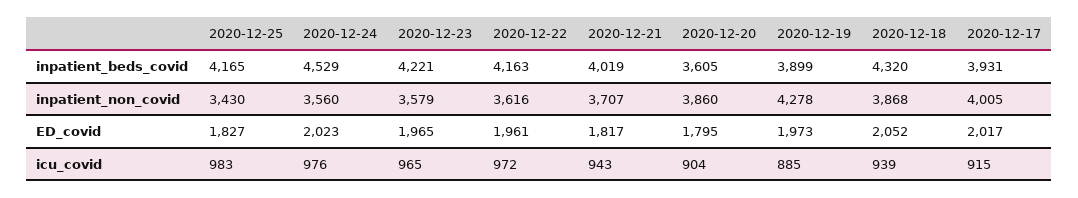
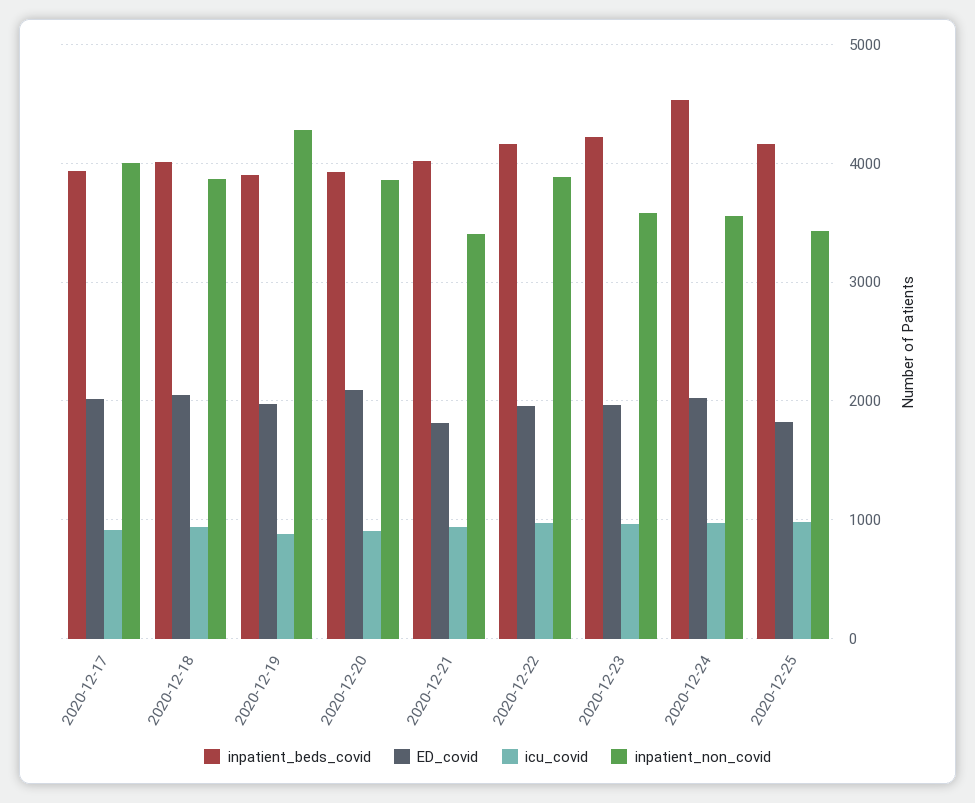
  {
    "inpatient_beds_covid": {
      "2020-12-25": 4165,
      "2020-12-24": 4529,
      "2020-12-23": 4221,
      "2020-12-22": 4163,
      "2020-12-21": 4019,
-     "2020-12-20": 3605,
+     "2020-12-20": 3900,
      "2020-12-19": 3899,
-     "2020-12-18": 4320,
+     "2020-12-18": 4000,
      "2020-12-17": 3931
    },
    "inpatient_non_covid": {
      "2020-12-25": 3430,
      "2020-12-24": 3560,
      "2020-12-23": 3579,
-     "2020-12-22": 3616,
+     "2020-12-22": 3900,
-     "2020-12-21": 3707,
+     "2020-12-21": 3400,
      "2020-12-20": 3860,
      "2020-12-19": 4278,
      "2020-12-18": 3868,
      "2020-12-17": 4005
    },
    "ED_covid": {
      "2020-12-25": 1827,
      "2020-12-24": 2023,
      "2020-12-23": 1965,
      "2020-12-22": 1961,
      "2020-12-21": 1817,
-     "2020-12-20": 1795,
+     "2020-12-20": 2100,
      "2020-12-19": 1973,
      "2020-12-18": 2052,
      "2020-12-17": 2017
    },
    "icu_covid": {
      "2020-12-25": 983,
      "2020-12-24": 976,
      "2020-12-23": 965,
      "2020-12-22": 972,
      "2020-12-21": 943,
      "2020-12-20": 904,
      "2020-12-19": 885,
      "2020-12-18": 939,
      "2020-12-17": 915
    }
  }

